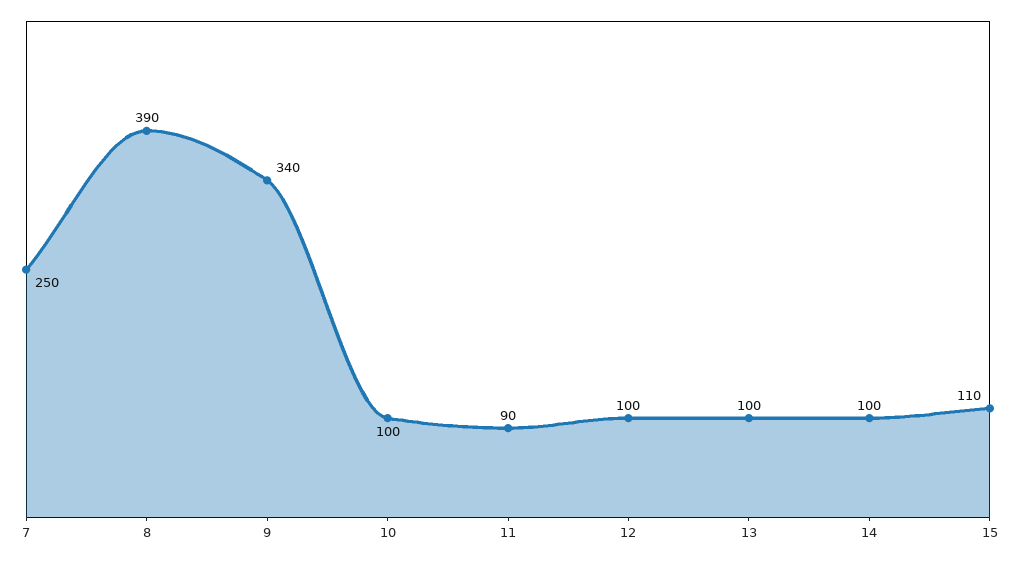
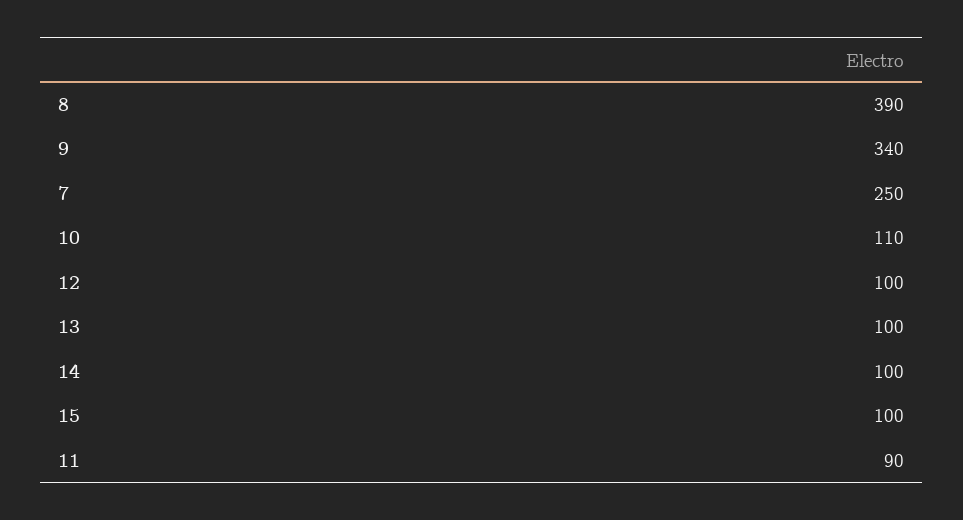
  {
    "7": 250,
    "8": 390,
    "9": 340,
-   "10": 100,
+   "10": 110,
    "11": 90,
    "12": 100,
    "13": 100,
    "14": 100,
-   "15": 110
+   "15": 100
  }

